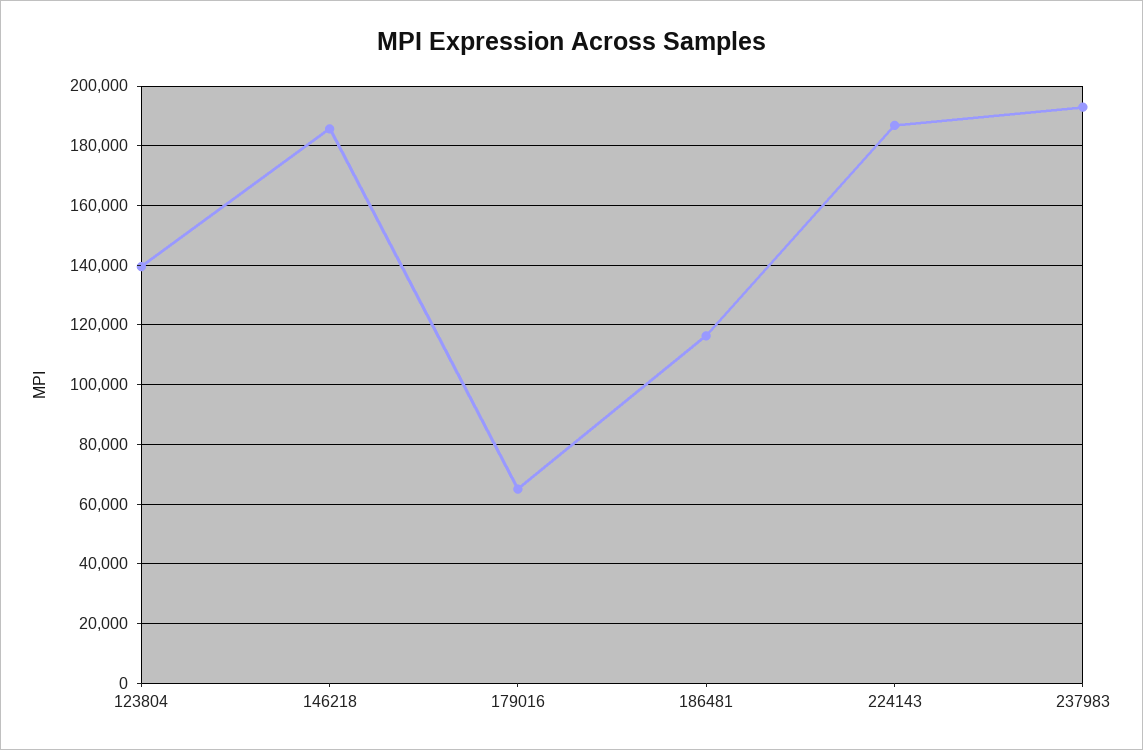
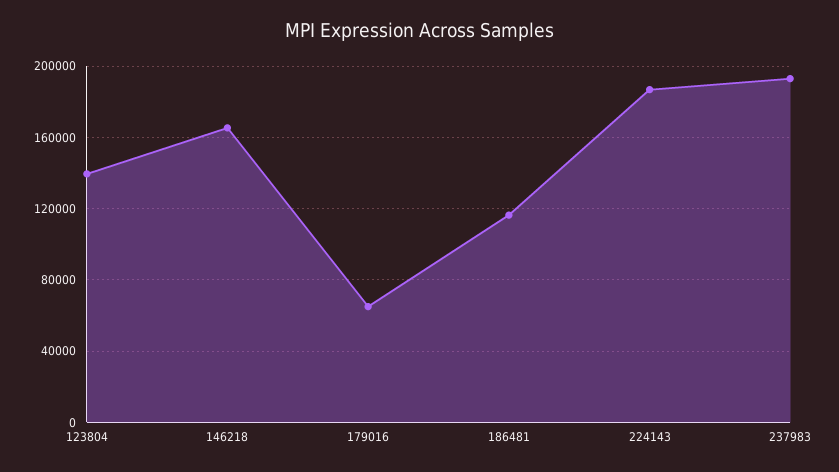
  {
    "123804": 140000,
-   "146218": 185000,
+   "146218": 165000,
    "179016": 65000,
    "186481": 117500,
    "224143": 187500,
    "237983": 192500
  }

